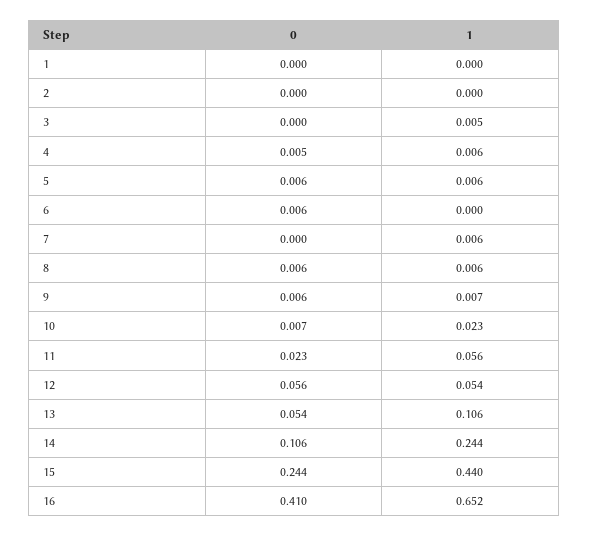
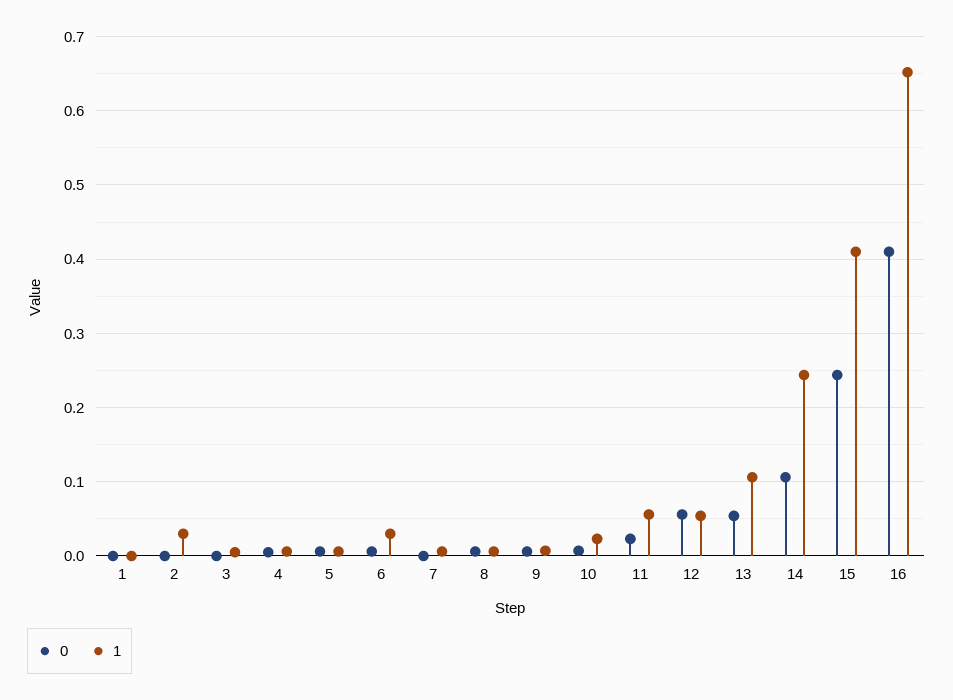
  {
    "0": {
      "1": 0,
      "2": 0,
      "3": 0,
      "4": 0.005,
      "5": 0.006,
      "6": 0.006,
      "7": 0,
      "8": 0.006,
      "9": 0.006,
      "10": 0.007,
      "11": 0.023,
      "12": 0.056,
      "13": 0.054,
      "14": 0.106,
      "15": 0.244,
      "16": 0.41
    },
    "1": {
      "1": 0,
-     "2": 0,
+     "2": 0.03,
      "3": 0.005,
      "4": 0.006,
      "5": 0.006,
-     "6": 0,
+     "6": 0.03,
      "7": 0.006,
      "8": 0.006,
      "9": 0.007,
      "10": 0.023,
      "11": 0.056,
      "12": 0.054,
      "13": 0.106,
      "14": 0.244,
-     "15": 0.44,
+     "15": 0.41,
      "16": 0.652
    }
  }

